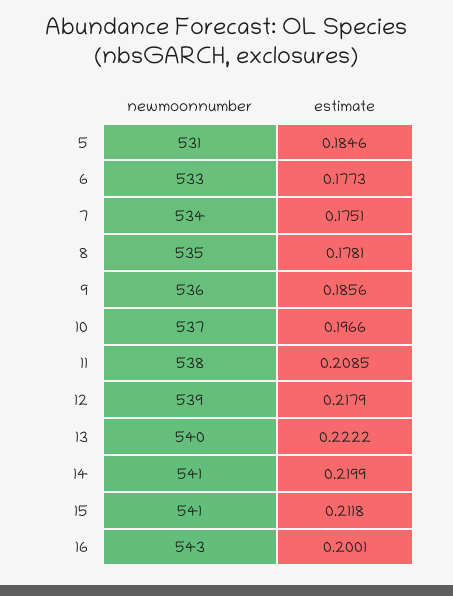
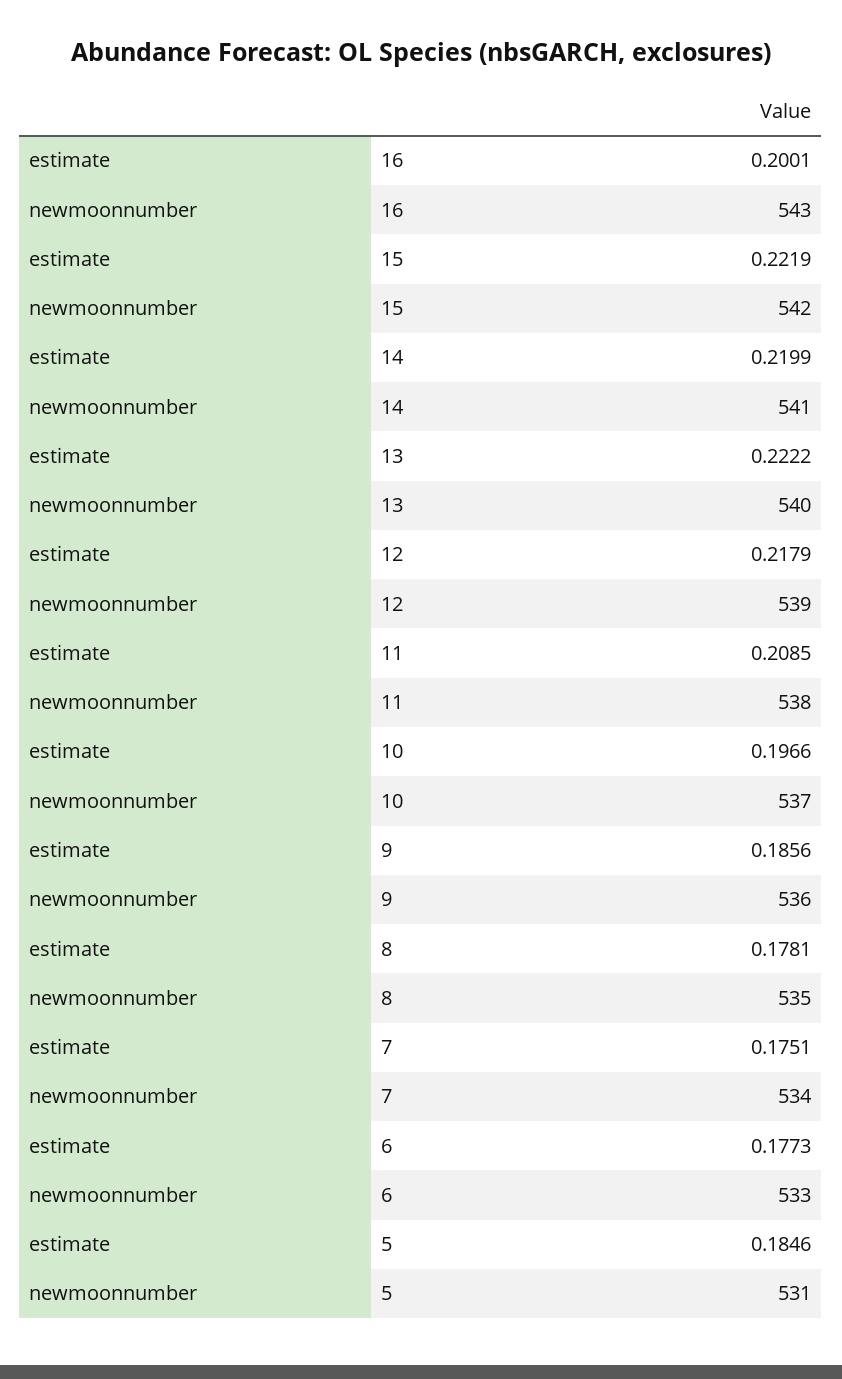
  {
    "newmoonnumber": {
      "5": 531,
      "6": 533,
      "7": 534,
      "8": 535,
      "9": 536,
      "10": 537,
      "11": 538,
      "12": 539,
      "13": 540,
      "14": 541,
-     "15": 541,
+     "15": 542,
      "16": 543
    },
    "estimate": {
      "5": 0.1846,
      "6": 0.1773,
      "7": 0.1751,
      "8": 0.1781,
      "9": 0.1856,
      "10": 0.1966,
      "11": 0.2085,
      "12": 0.2179,
      "13": 0.2222,
      "14": 0.2199,
-     "15": 0.2118,
+     "15": 0.2219,
      "16": 0.2001
    }
  }

